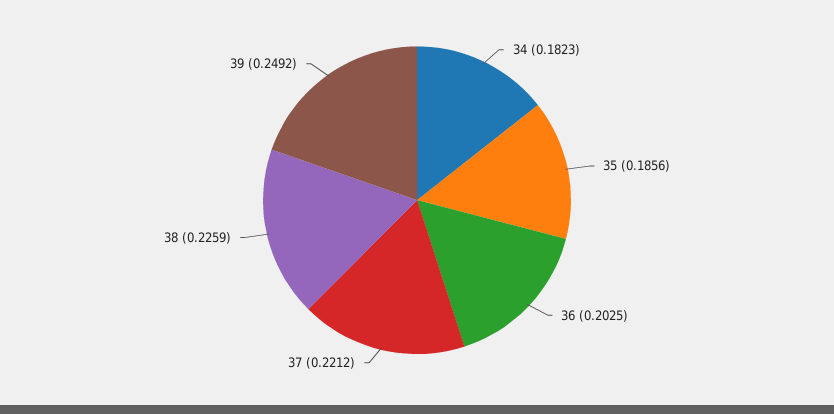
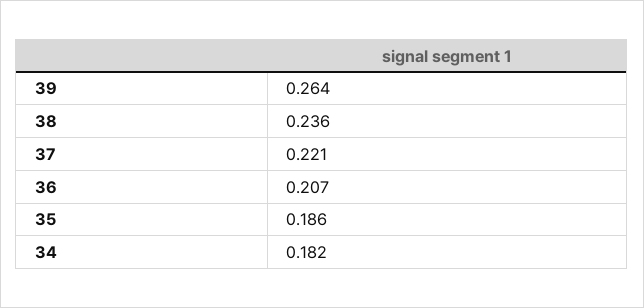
  {
    "34": 0.1823,
    "35": 0.1856,
-   "36": 0.2025,
+   "36": 0.207,
    "37": 0.2212,
-   "38": 0.2259,
+   "38": 0.236,
-   "39": 0.2492
+   "39": 0.264
  }

